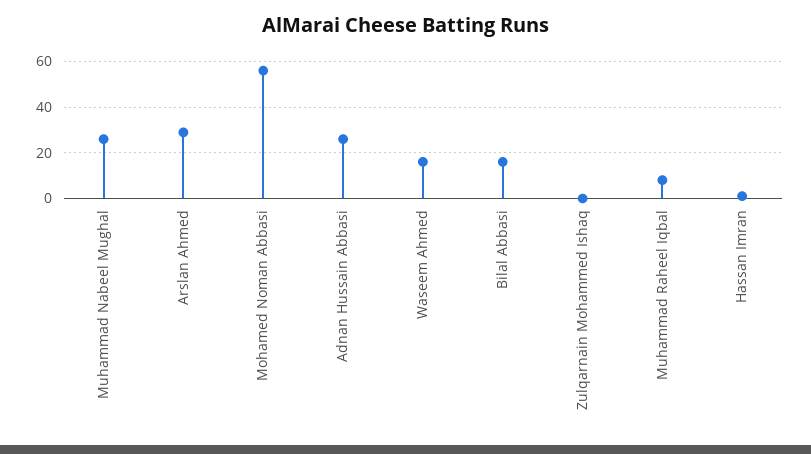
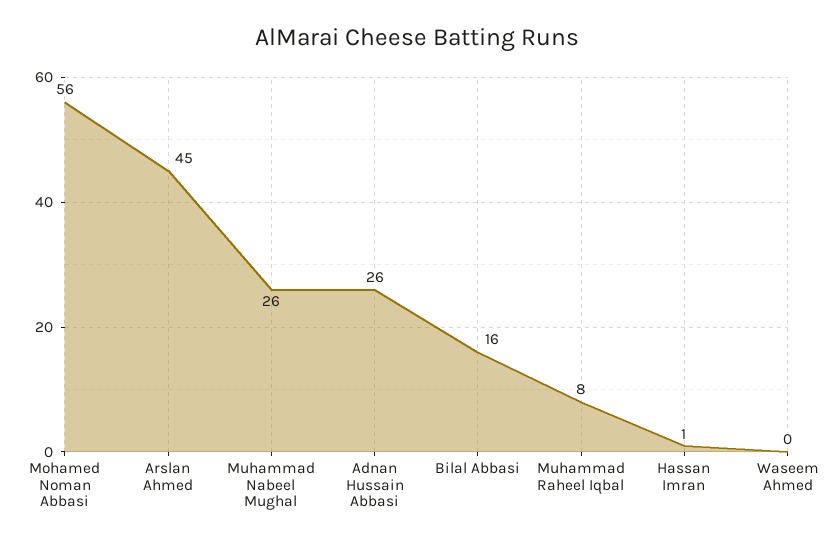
  {
    "Muhammad Nabeel Mughal": 26,
-   "Arslan Ahmed": 30,
+   "Arslan Ahmed": 45,
    "Mohamed Noman Abbasi": 56,
    "Adnan Hussain Abbasi": 26,
-   "Waseem Ahmed": 15,
+   "Waseem Ahmed": 0,
    "Bilal Abbasi": 16,
-   "Zulqarnain Mohammed Ishaq": 0,
    "Muhammad Raheel Iqbal": 8,
    "Hassan Imran": 1
  }

